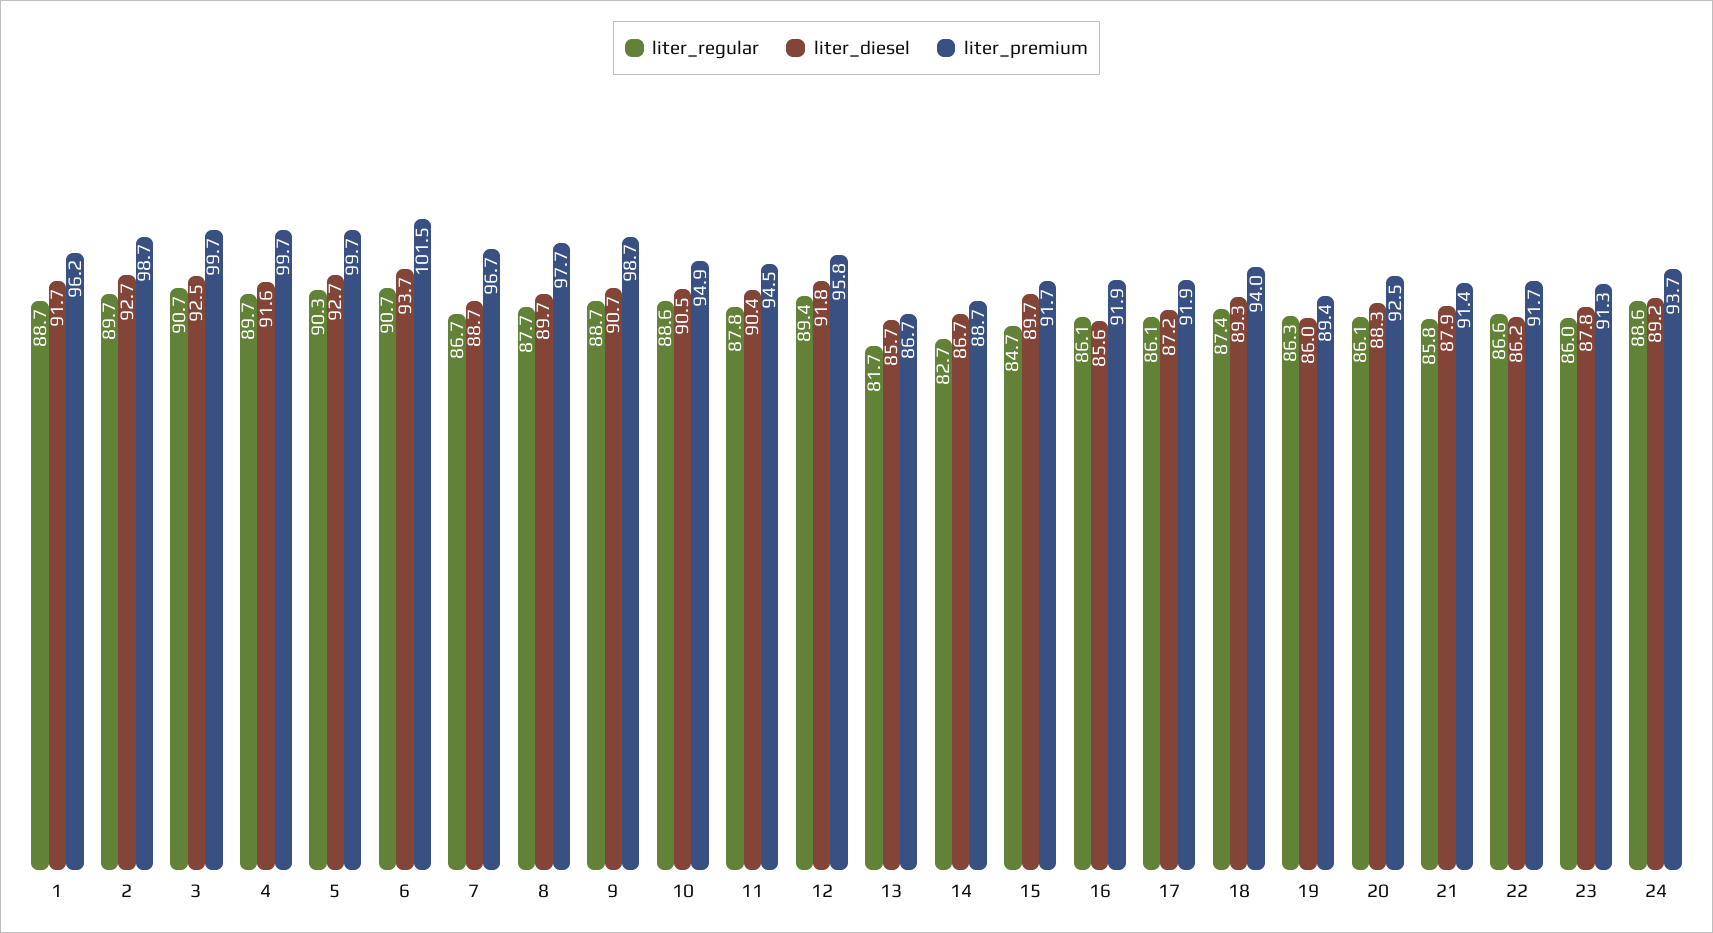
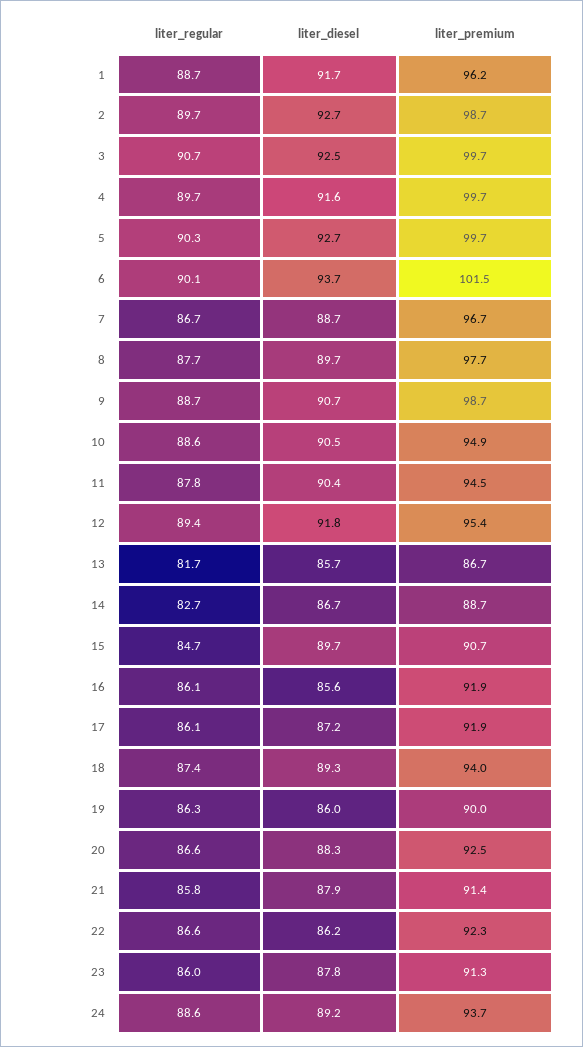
  {
    "liter_regular": {
      "1": 88.7,
      "2": 89.7,
      "3": 90.7,
      "4": 89.7,
      "5": 90.3,
-     "6": 90.7,
+     "6": 90.1,
      "7": 86.7,
      "8": 87.7,
      "9": 88.7,
      "10": 88.6,
      "11": 87.8,
      "12": 89.4,
      "13": 81.7,
      "14": 82.7,
      "15": 84.7,
      "16": 86.1,
      "17": 86.1,
      "18": 87.4,
      "19": 86.3,
-     "20": 86.1,
+     "20": 86.6,
      "21": 85.8,
      "22": 86.6,
      "23": 86,
      "24": 88.6
    },
    "liter_diesel": {
      "1": 91.7,
      "2": 92.7,
      "3": 92.5,
      "4": 91.6,
      "5": 92.7,
      "6": 93.7,
      "7": 88.7,
      "8": 89.7,
      "9": 90.7,
      "10": 90.5,
      "11": 90.4,
      "12": 91.8,
      "13": 85.7,
      "14": 86.7,
      "15": 89.7,
      "16": 85.6,
      "17": 87.2,
      "18": 89.3,
      "19": 86,
      "20": 88.3,
      "21": 87.9,
      "22": 86.2,
      "23": 87.8,
      "24": 89.2
    },
    "liter_premium": {
      "1": 96.2,
      "2": 98.7,
      "3": 99.7,
      "4": 99.7,
      "5": 99.7,
      "6": 101.5,
      "7": 96.7,
      "8": 97.7,
      "9": 98.7,
      "10": 94.9,
      "11": 94.5,
-     "12": 95.8,
+     "12": 95.4,
      "13": 86.7,
      "14": 88.7,
-     "15": 91.7,
+     "15": 90.7,
      "16": 91.9,
      "17": 91.9,
      "18": 94,
-     "19": 89.4,
+     "19": 90,
      "20": 92.5,
      "21": 91.4,
-     "22": 91.7,
+     "22": 92.3,
      "23": 91.3,
      "24": 93.7
    }
  }

